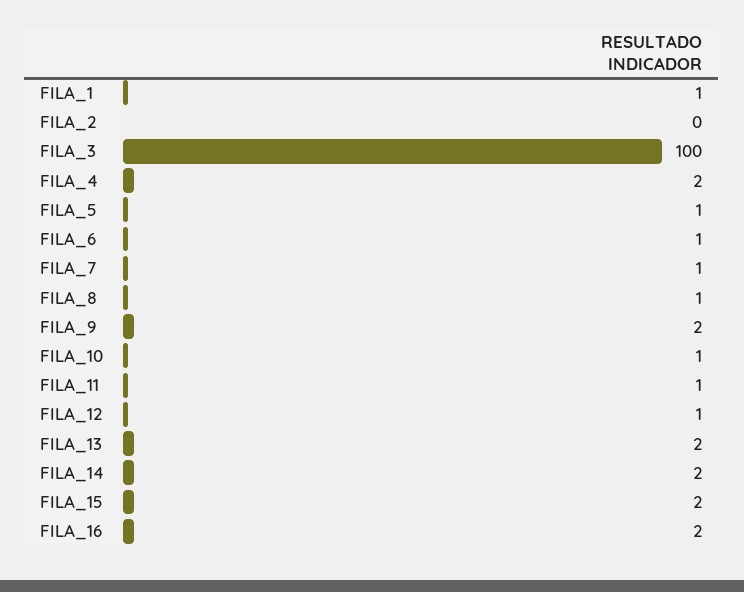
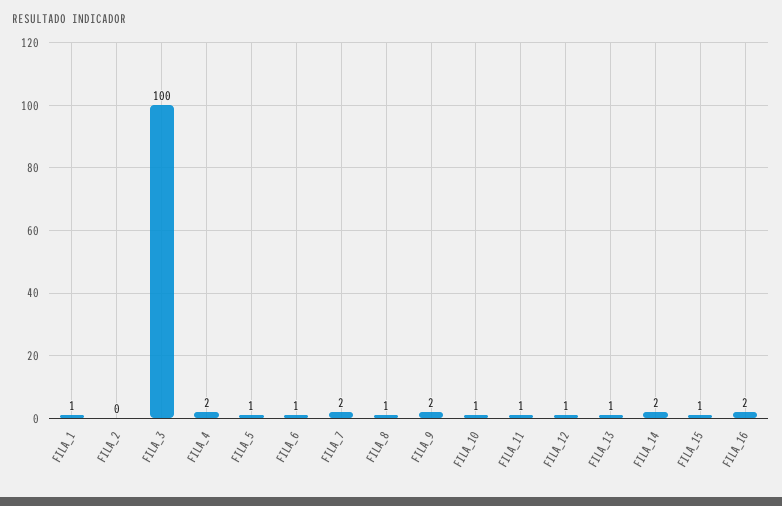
  {
    "FILA_1": 1,
    "FILA_2": 0,
    "FILA_3": 100,
    "FILA_4": 2,
    "FILA_5": 1,
    "FILA_6": 1,
-   "FILA_7": 1,
+   "FILA_7": 2,
    "FILA_8": 1,
    "FILA_9": 2,
    "FILA_10": 1,
    "FILA_11": 1,
    "FILA_12": 1,
-   "FILA_13": 2,
+   "FILA_13": 1,
    "FILA_14": 2,
-   "FILA_15": 2,
+   "FILA_15": 1,
    "FILA_16": 2
  }

